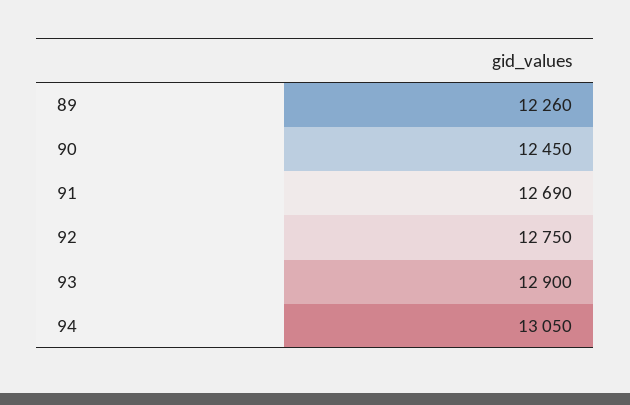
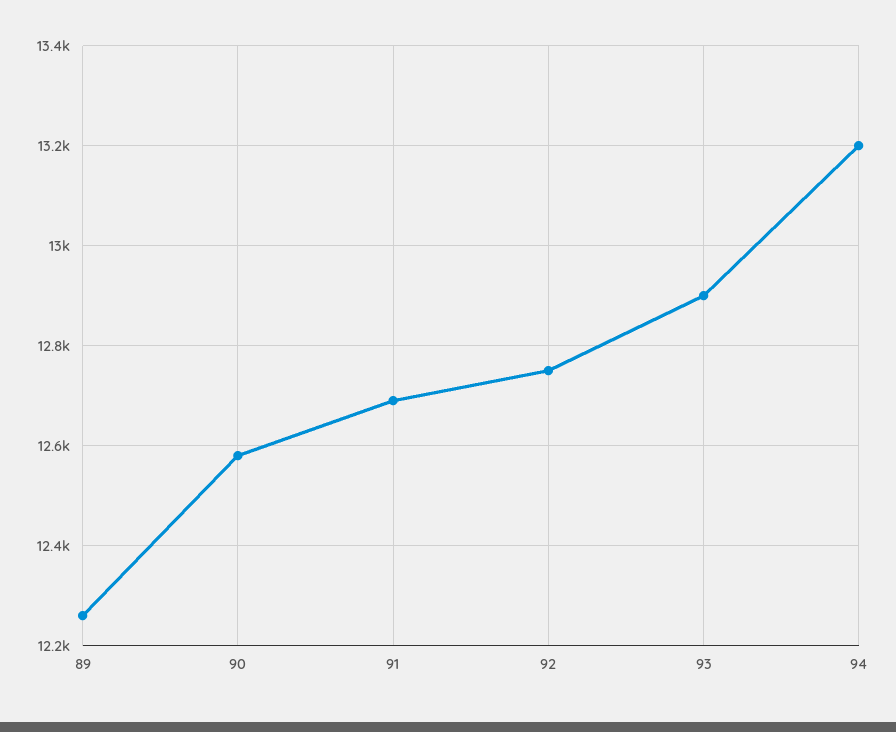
  {
    "89": 12260,
-   "90": 12450,
+   "90": 12580,
    "91": 12690,
    "92": 12750,
    "93": 12900,
-   "94": 13050
+   "94": 13200
  }

